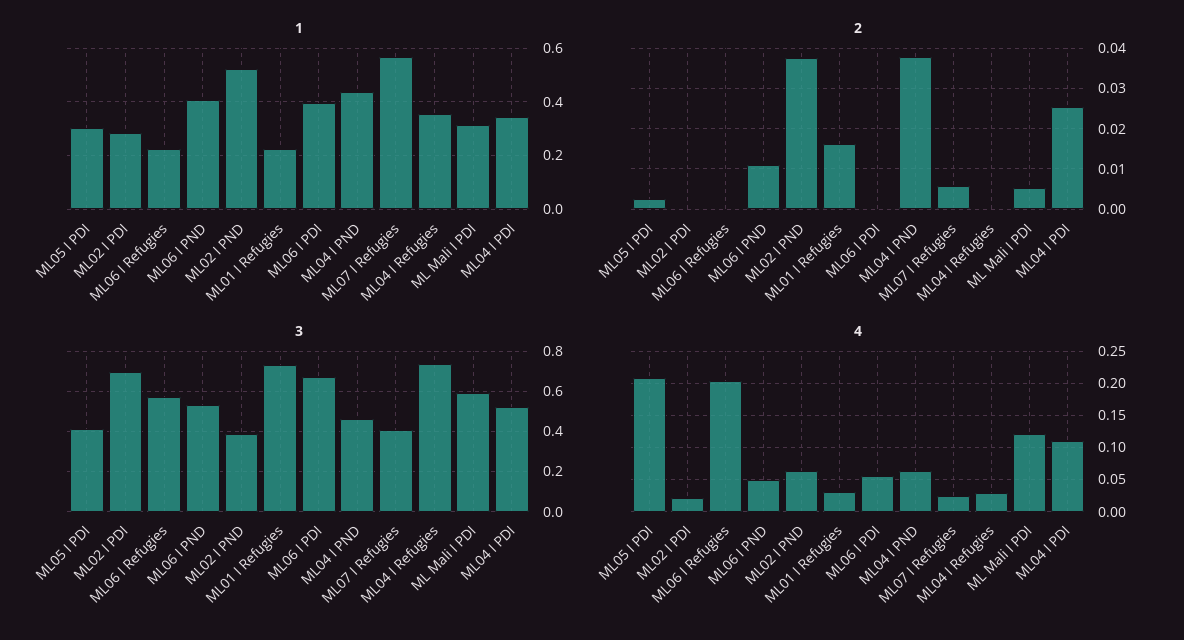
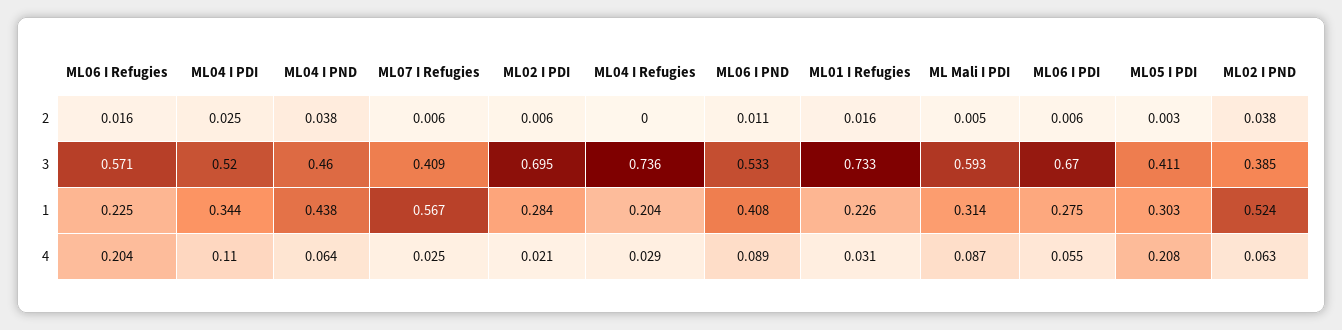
  {
    "1": {
      "ML05 I PDI": 0.303,
      "ML02 I PDI": 0.284,
      "ML06 I Refugies": 0.225,
      "ML06 I PND": 0.408,
      "ML02 I PND": 0.524,
      "ML01 I Refugies": 0.226,
-     "ML06 I PDI": 0.4,
+     "ML06 I PDI": 0.275,
      "ML04 I PND": 0.438,
      "ML07 I Refugies": 0.567,
-     "ML04 I Refugies": 0.35,
+     "ML04 I Refugies": 0.204,
      "ML Mali I PDI": 0.314,
      "ML04 I PDI": 0.344
    },
    "2": {
      "ML05 I PDI": 0.003,
-     "ML02 I PDI": 0,
+     "ML02 I PDI": 0.006,
-     "ML06 I Refugies": 0,
+     "ML06 I Refugies": 0.016,
      "ML06 I PND": 0.011,
      "ML02 I PND": 0.038,
      "ML01 I Refugies": 0.016,
-     "ML06 I PDI": 0,
+     "ML06 I PDI": 0.006,
      "ML04 I PND": 0.038,
      "ML07 I Refugies": 0.006,
      "ML04 I Refugies": 0,
      "ML Mali I PDI": 0.005,
      "ML04 I PDI": 0.025
    },
    "3": {
      "ML05 I PDI": 0.411,
      "ML02 I PDI": 0.695,
      "ML06 I Refugies": 0.571,
      "ML06 I PND": 0.533,
      "ML02 I PND": 0.385,
      "ML01 I Refugies": 0.733,
      "ML06 I PDI": 0.67,
      "ML04 I PND": 0.46,
      "ML07 I Refugies": 0.409,
      "ML04 I Refugies": 0.736,
      "ML Mali I PDI": 0.593,
      "ML04 I PDI": 0.52
    },
    "4": {
      "ML05 I PDI": 0.208,
      "ML02 I PDI": 0.021,
      "ML06 I Refugies": 0.204,
-     "ML06 I PND": 0.05,
+     "ML06 I PND": 0.089,
      "ML02 I PND": 0.063,
      "ML01 I Refugies": 0.031,
      "ML06 I PDI": 0.055,
      "ML04 I PND": 0.064,
      "ML07 I Refugies": 0.025,
      "ML04 I Refugies": 0.029,
-     "ML Mali I PDI": 0.12,
+     "ML Mali I PDI": 0.087,
      "ML04 I PDI": 0.11
    }
  }

